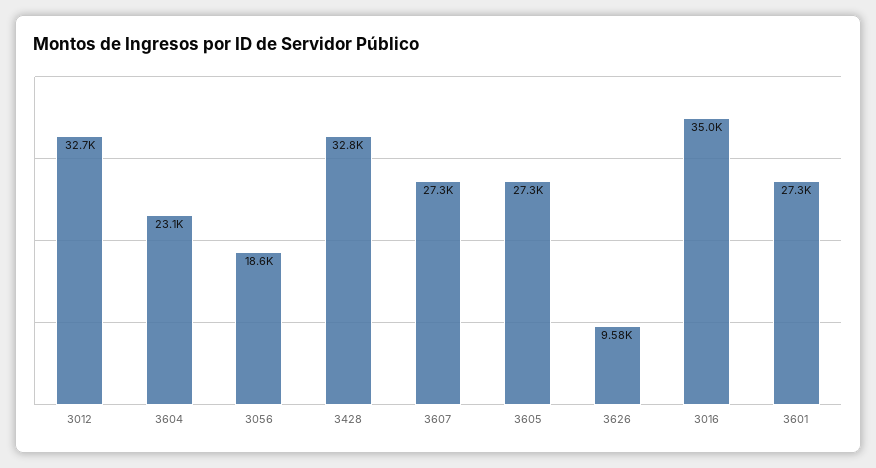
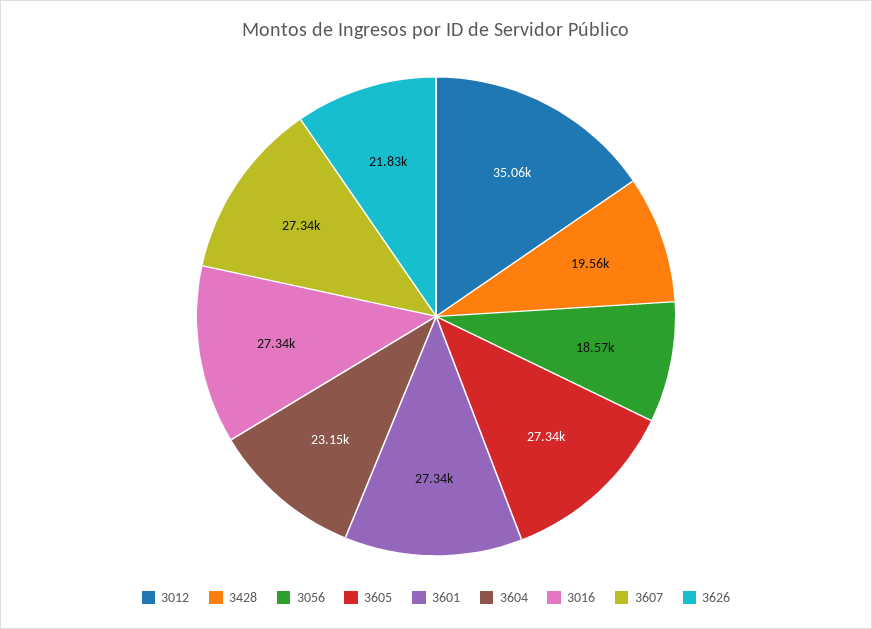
  {
-   "3012": 32700,
+   "3012": 35060,
    "3604": 23150,
    "3056": 18570,
-   "3428": 32800,
+   "3428": 19560,
    "3607": 27340,
    "3605": 27340,
-   "3626": 9580,
+   "3626": 21830,
-   "3016": 35000,
+   "3016": 27340,
    "3601": 27340
  }

